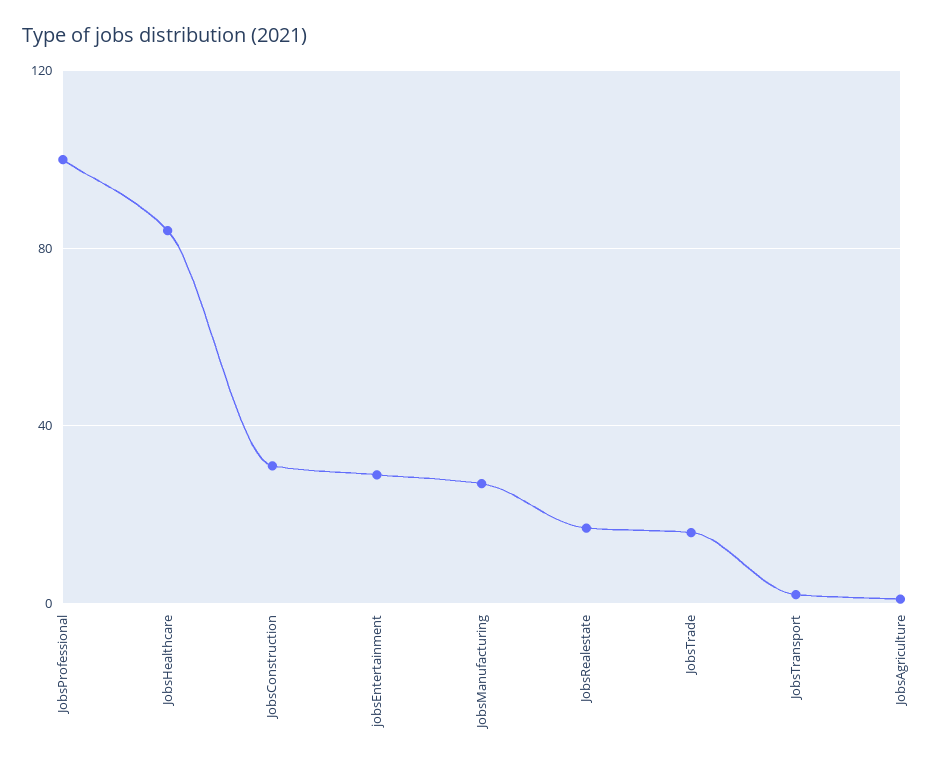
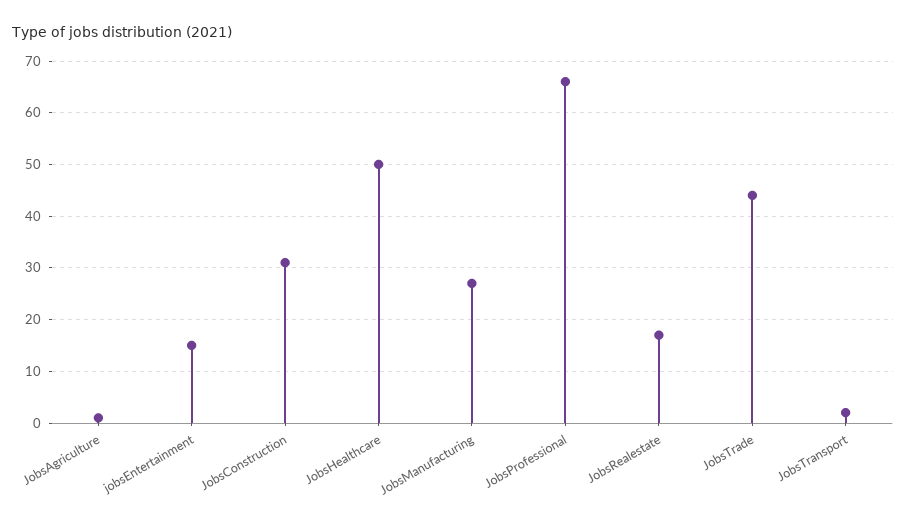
  {
-   "JobsProfessional": 100,
+   "JobsProfessional": 65,
-   "JobsHealthcare": 85,
+   "JobsHealthcare": 50,
    "JobsConstruction": 30,
-   "jobsEntertainment": 30,
+   "jobsEntertainment": 15,
    "JobsManufacturing": 25,
    "JobsRealestate": 15,
-   "JobsTrade": 15,
+   "JobsTrade": 45,
    "JobsTransport": 0,
    "JobsAgriculture": 0
  }

